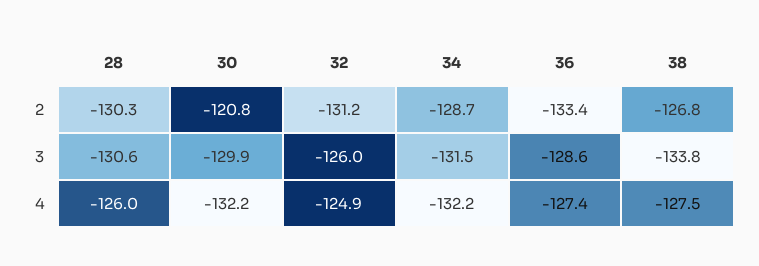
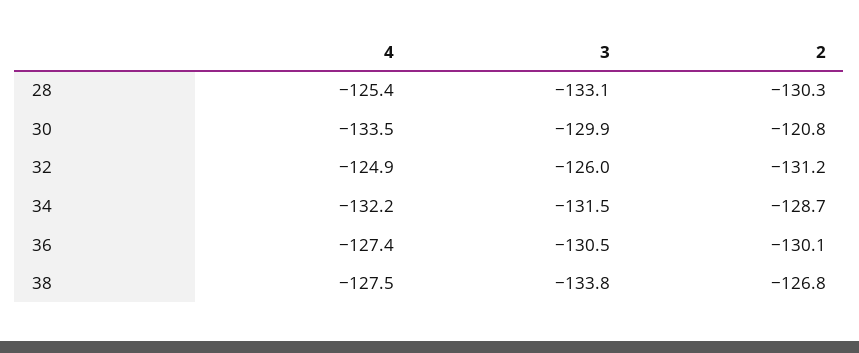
  {
    "28": {
      "2": -130.3,
-     "3": -130.6,
+     "3": -133.1,
-     "4": -126
+     "4": -125.4
    },
    "30": {
      "2": -120.8,
      "3": -129.9,
-     "4": -132.2
+     "4": -133.5
    },
    "32": {
      "2": -131.2,
      "3": -126,
      "4": -124.9
    },
    "34": {
      "2": -128.7,
      "3": -131.5,
      "4": -132.2
    },
    "36": {
-     "2": -133.4,
+     "2": -130.1,
-     "3": -128.6,
+     "3": -130.5,
      "4": -127.4
    },
    "38": {
      "2": -126.8,
      "3": -133.8,
      "4": -127.5
    }
  }

